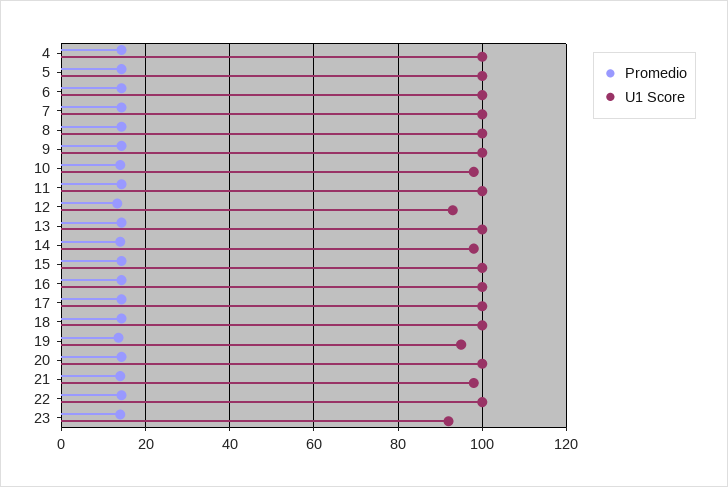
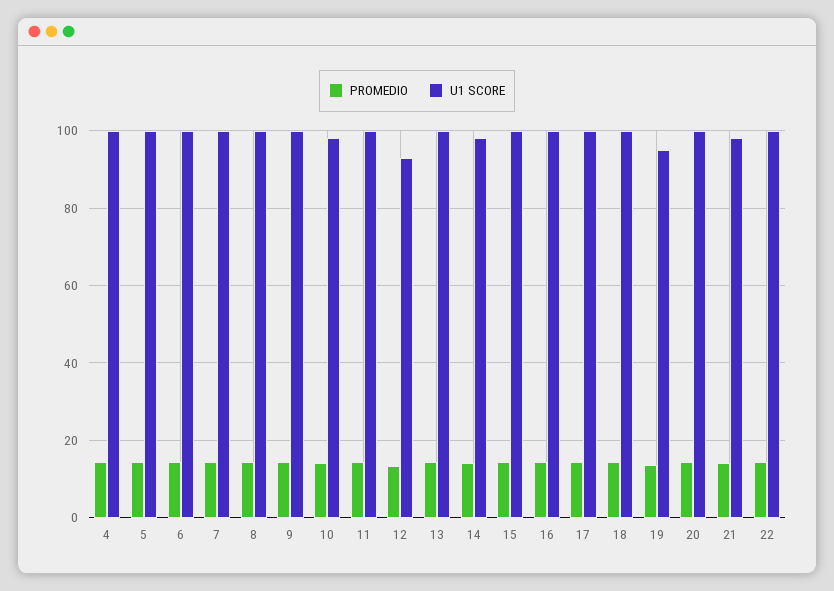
  {
    "Promedio": {
      "4": 14,
      "5": 14,
      "6": 14,
      "7": 14,
      "8": 14,
      "9": 14,
      "10": 14,
      "11": 14,
      "12": 14,
      "13": 14,
      "14": 14,
      "15": 14,
      "16": 14,
      "17": 14,
      "18": 14,
      "19": 14,
      "20": 14,
      "21": 14,
-     "22": 14,
+     "22": 14
-     "23": 14
    },
    "U1 Score": {
      "4": 100,
      "5": 100,
      "6": 100,
      "7": 100,
      "8": 100,
      "9": 100,
      "10": 98,
      "11": 100,
      "12": 94,
      "13": 100,
      "14": 98,
      "15": 100,
      "16": 100,
      "17": 100,
      "18": 100,
      "19": 96,
      "20": 100,
      "21": 98,
-     "22": 100,
+     "22": 100
-     "23": 92
    }
  }

